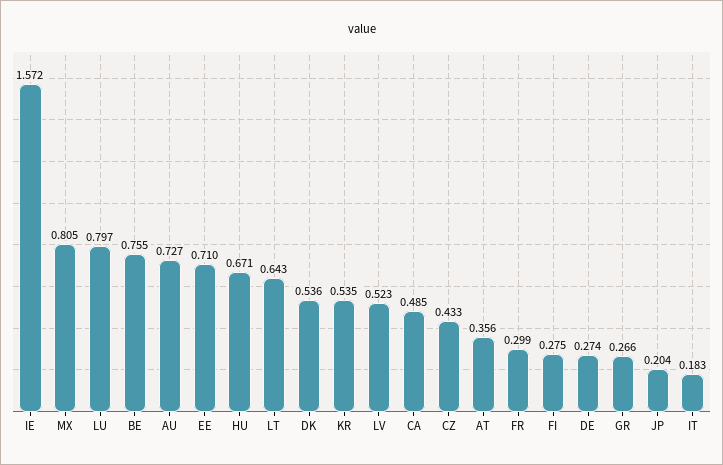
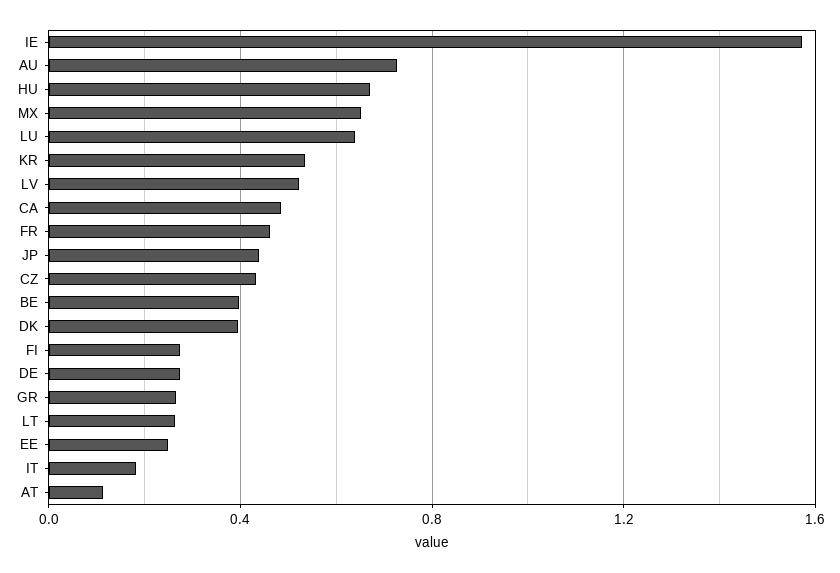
  {
    "IE": 1.572,
-   "MX": 0.805,
+   "MX": 0.65,
-   "LU": 0.797,
+   "LU": 0.65,
-   "BE": 0.755,
+   "BE": 0.4,
    "AU": 0.727,
-   "EE": 0.71,
+   "EE": 0.25,
    "HU": 0.671,
-   "LT": 0.643,
+   "LT": 0.25,
-   "DK": 0.536,
+   "DK": 0.4,
    "KR": 0.535,
    "LV": 0.523,
    "CA": 0.485,
    "CZ": 0.433,
-   "AT": 0.356,
+   "AT": 0.1,
-   "FR": 0.299,
+   "FR": 0.45,
    "FI": 0.275,
    "DE": 0.274,
    "GR": 0.266,
-   "JP": 0.204,
+   "JP": 0.45,
    "IT": 0.183
  }

